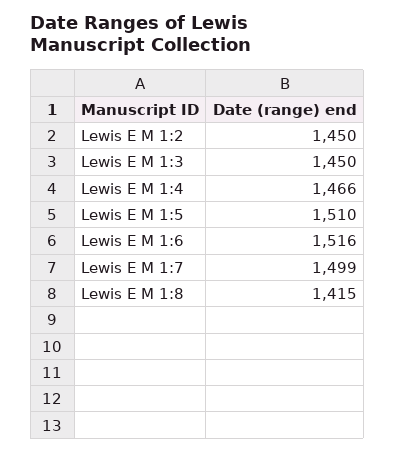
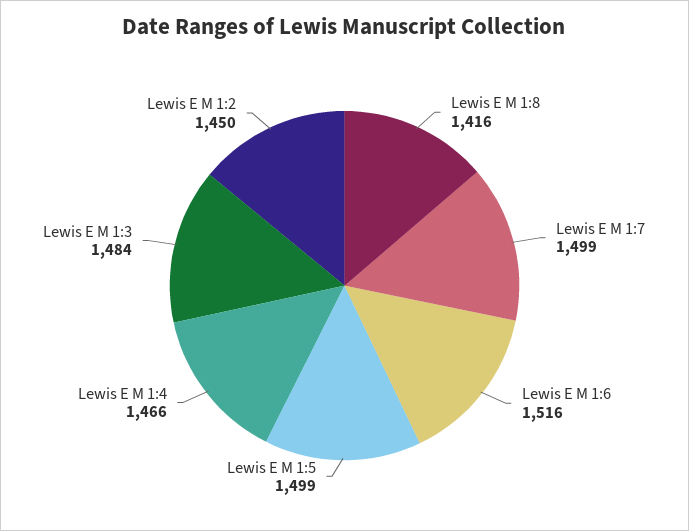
  {
    "Lewis E M 1:2": 1450,
-   "Lewis E M 1:3": 1450,
+   "Lewis E M 1:3": 1484,
    "Lewis E M 1:4": 1466,
-   "Lewis E M 1:5": 1510,
+   "Lewis E M 1:5": 1499,
    "Lewis E M 1:6": 1516,
    "Lewis E M 1:7": 1499,
-   "Lewis E M 1:8": 1415
+   "Lewis E M 1:8": 1416
  }

